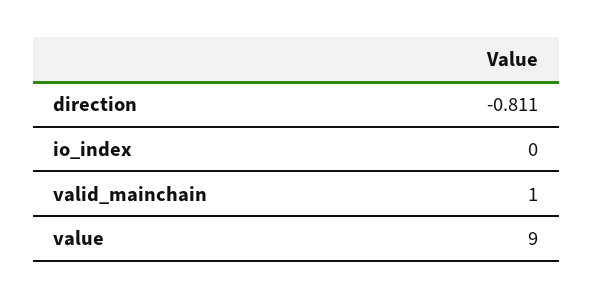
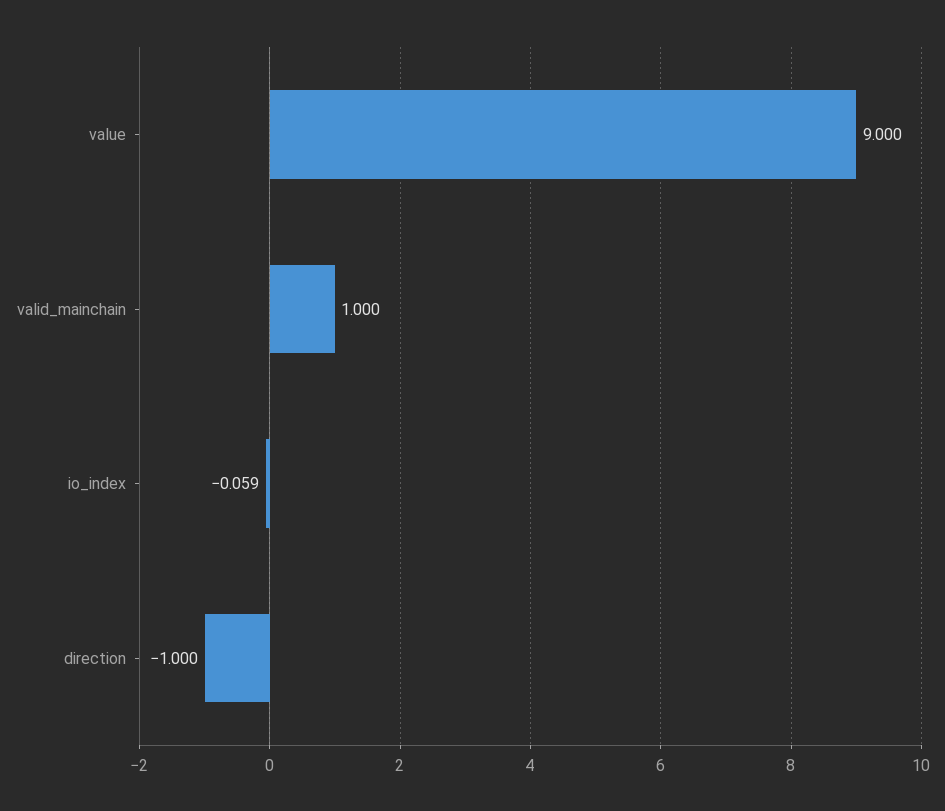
  {
-   "direction": -0.811,
+   "direction": -1,
-   "io_index": 0,
+   "io_index": -0.059,
    "valid_mainchain": 1,
    "value": 9
  }

